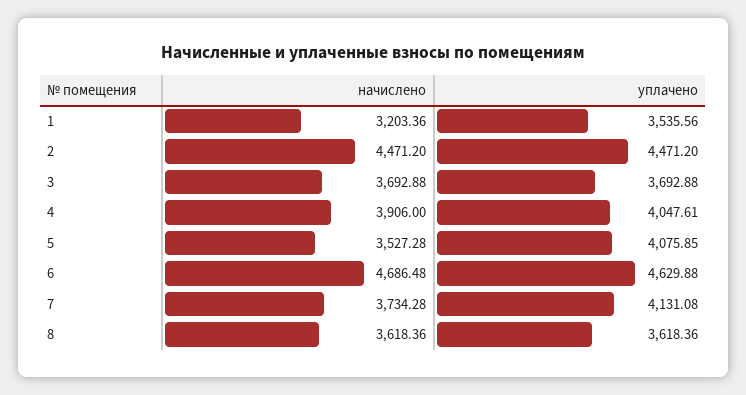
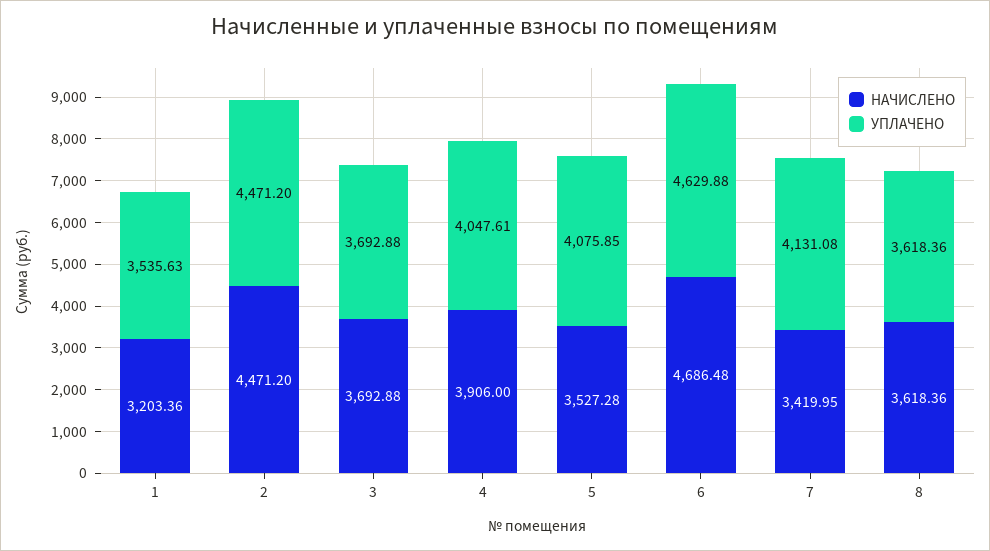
  {
    "начислено": {
      "1": 3203.36,
      "2": 4471.2,
      "3": 3692.88,
      "4": 3906,
      "5": 3527.28,
      "6": 4686.48,
-     "7": 3734.28,
+     "7": 3419.95,
      "8": 3618.36
    },
    "уплачено": {
-     "1": 3535.56,
+     "1": 3535.63,
      "2": 4471.2,
      "3": 3692.88,
      "4": 4047.61,
      "5": 4075.85,
      "6": 4629.88,
      "7": 4131.08,
      "8": 3618.36
    }
  }

